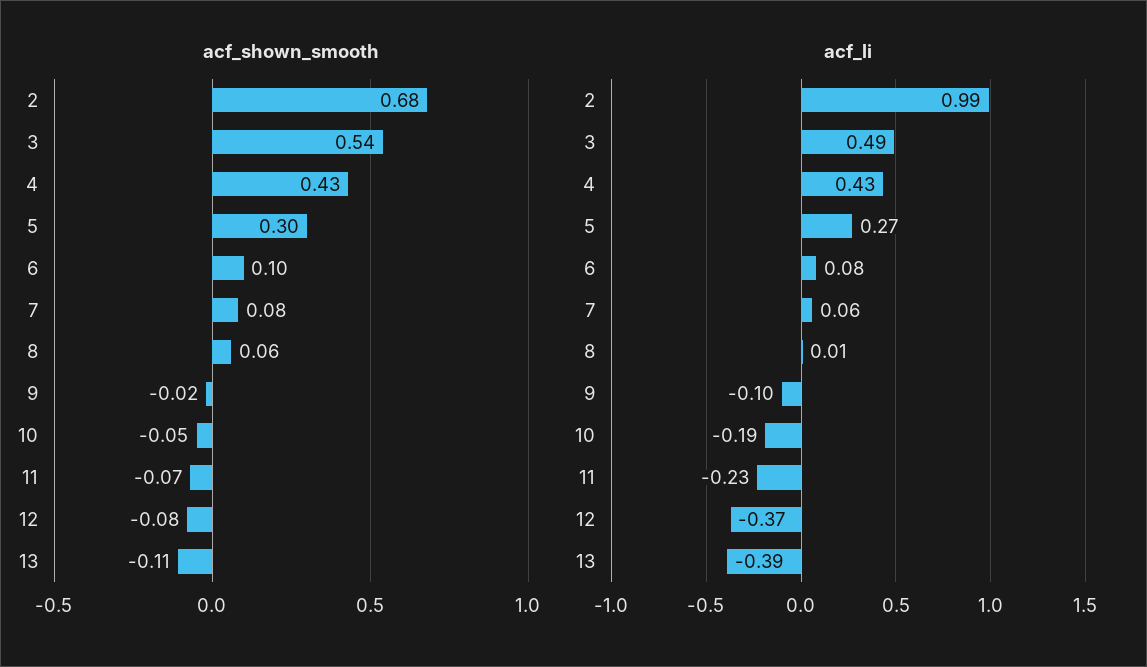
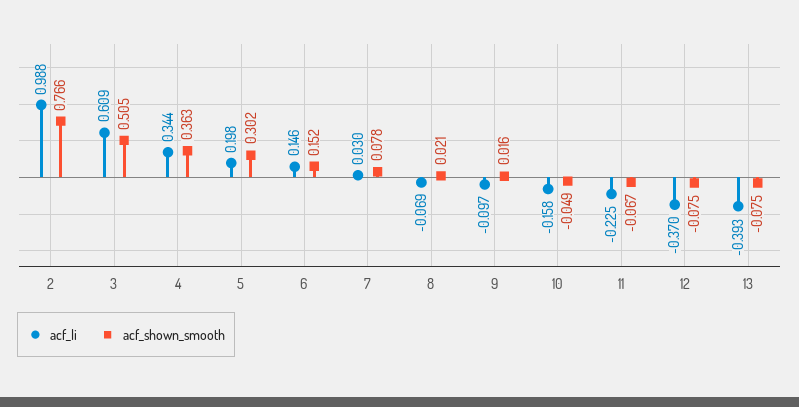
  {
    "acf_shown_smooth": {
-     "2": 0.68,
+     "2": 0.766,
-     "3": 0.54,
+     "3": 0.505,
-     "4": 0.43,
+     "4": 0.363,
      "5": 0.302,
-     "6": 0.1,
+     "6": 0.152,
      "7": 0.078,
-     "8": 0.06,
+     "8": 0.021,
-     "9": -0.02,
+     "9": 0.016,
      "10": -0.049,
      "11": -0.067,
      "12": -0.075,
-     "13": -0.11
+     "13": -0.075
    },
    "acf_li": {
      "2": 0.988,
-     "3": 0.49,
+     "3": 0.609,
-     "4": 0.43,
+     "4": 0.344,
-     "5": 0.27,
+     "5": 0.198,
-     "6": 0.08,
+     "6": 0.146,
-     "7": 0.06,
+     "7": 0.03,
-     "8": 0.01,
+     "8": -0.069,
      "9": -0.097,
-     "10": -0.19,
+     "10": -0.158,
      "11": -0.225,
      "12": -0.37,
      "13": -0.393
    }
  }

